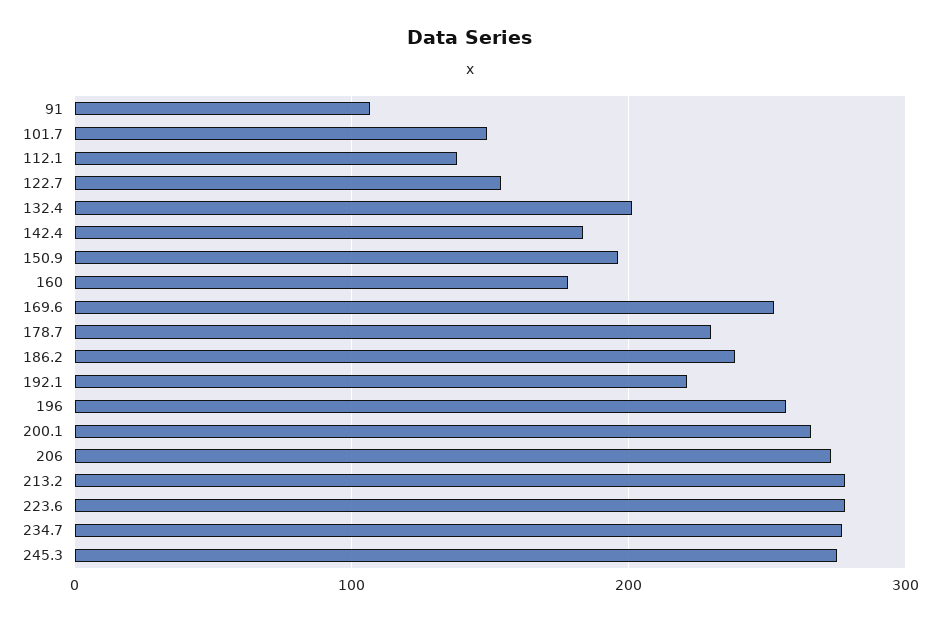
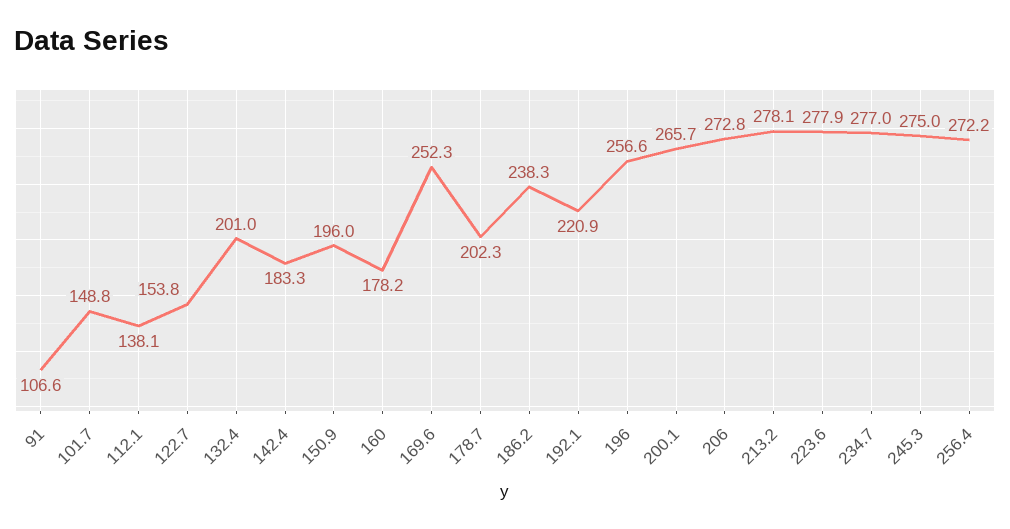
  {
    "91": 106.6,
    "101.7": 148.8,
    "112.1": 138.1,
    "122.7": 153.8,
    "132.4": 201,
    "142.4": 183.3,
    "150.9": 196,
    "160": 178.2,
    "169.6": 252.3,
-   "178.7": 230,
+   "178.7": 202.3,
    "186.2": 238.3,
    "192.1": 220.9,
    "196": 256.6,
    "200.1": 265.7,
    "206": 272.8,
    "213.2": 278.1,
    "223.6": 277.9,
    "234.7": 277,
-   "245.3": 275
+   "245.3": 275,
+   "256.4": 272.2
  }

